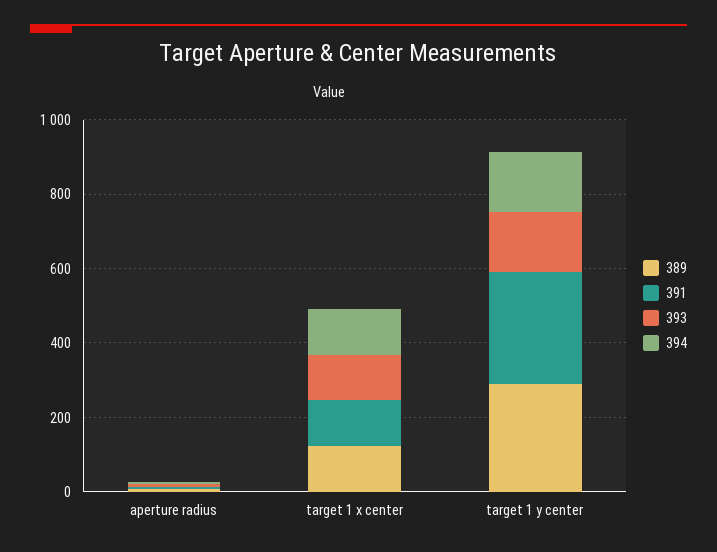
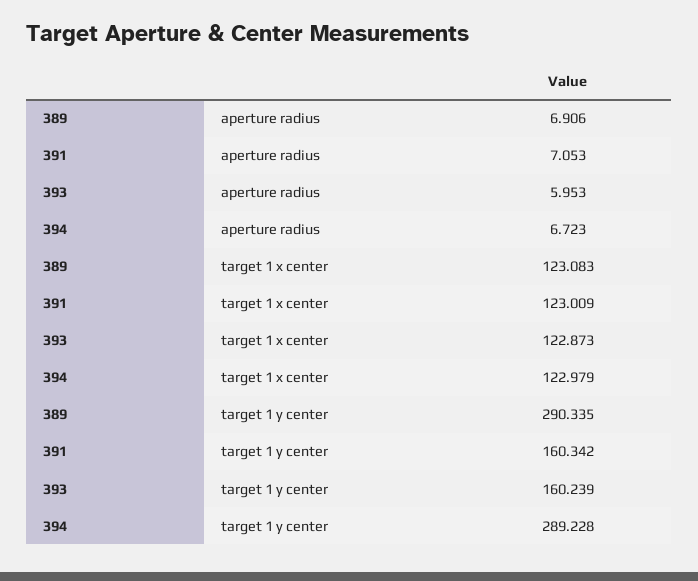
  {
    "389": {
      "aperture radius": 6.906,
      "target 1 x center": 123.083,
      "target 1 y center": 290.335
    },
    "391": {
      "aperture radius": 7.053,
      "target 1 x center": 123.009,
-     "target 1 y center": 300
+     "target 1 y center": 160.342
    },
    "393": {
      "aperture radius": 5.953,
      "target 1 x center": 122.873,
      "target 1 y center": 160.239
    },
    "394": {
      "aperture radius": 6.723,
      "target 1 x center": 122.979,
-     "target 1 y center": 150
+     "target 1 y center": 289.228
    }
  }

